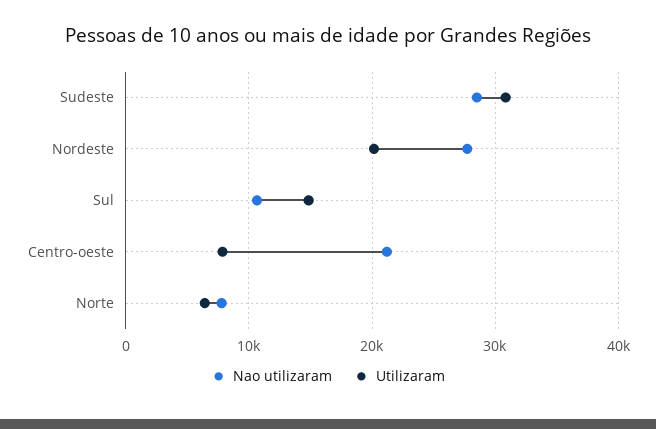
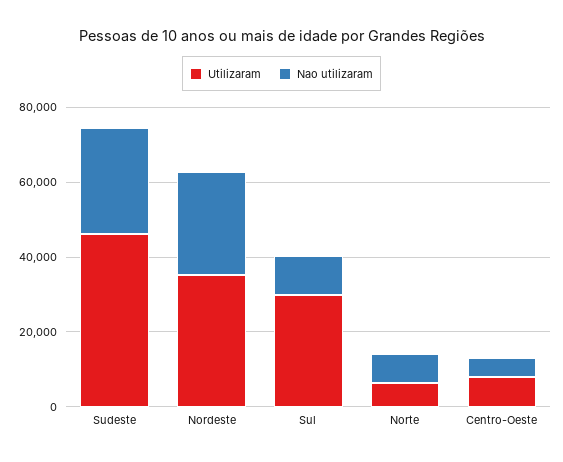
  {
    "Nao utilizaram": {
      "Sudeste": 28000,
      "Nordeste": 28000,
      "Sul": 11000,
-     "Centro-oeste": 21000,
+     "Centro-oeste": 5000,
      "Norte": 8000
    },
    "Utilizaram": {
-     "Sudeste": 31000,
+     "Sudeste": 45000,
-     "Nordeste": 20000,
+     "Nordeste": 35000,
-     "Sul": 15000,
+     "Sul": 30000,
      "Centro-oeste": 8000,
      "Norte": 6000
    }
  }

